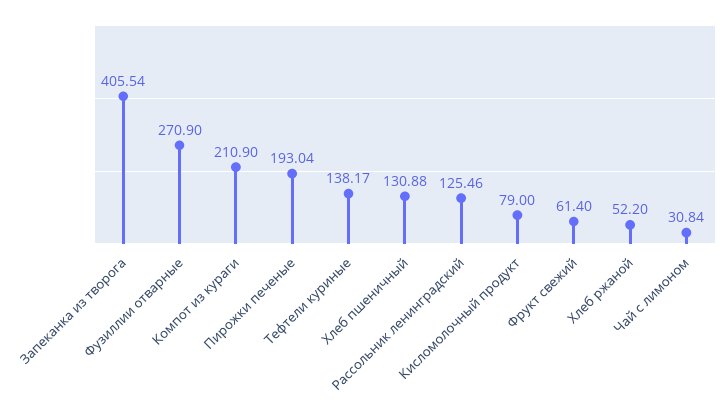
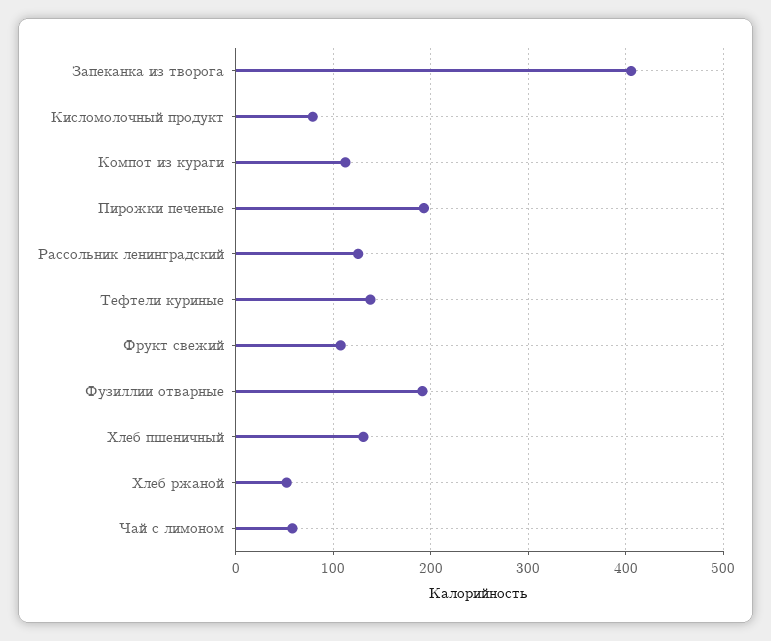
  {
    "Запеканка из творога": 405.54,
-   "Фузиллии отварные": 270.9,
+   "Фузиллии отварные": 190,
-   "Компот из кураги": 210.9,
+   "Компот из кураги": 110,
    "Пирожки печеные": 193.04,
    "Тефтели куриные": 138.17,
    "Хлеб пшеничный": 130.88,
    "Рассольник ленинградский": 125.46,
    "Кисломолочный продукт": 79,
-   "Фрукт свежий": 61.4,
+   "Фрукт свежий": 110,
    "Хлеб ржаной": 52.2,
-   "Чай с лимоном": 30.84
+   "Чай с лимоном": 60
  }

